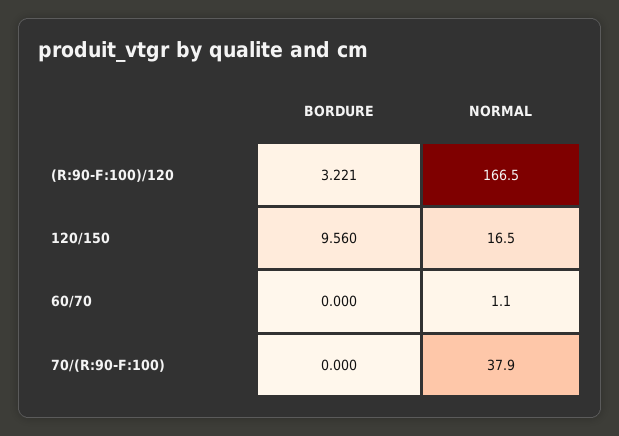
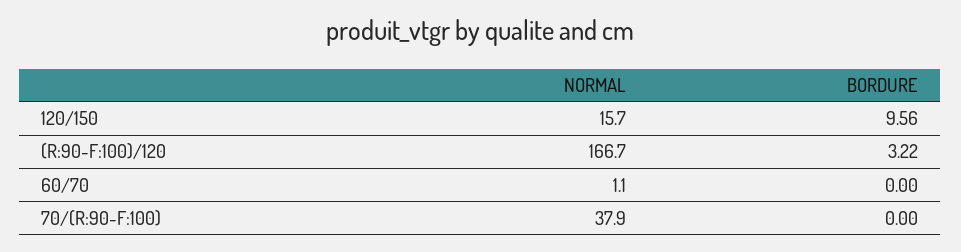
  {
    "BORDURE": {
-     "(R:90-F:100)/120": 3.221,
+     "(R:90-F:100)/120": 3.22,
      "120/150": 9.56,
      "60/70": 0,
      "70/(R:90-F:100)": 0
    },
    "NORMAL": {
-     "(R:90-F:100)/120": 166.5,
+     "(R:90-F:100)/120": 166.7,
-     "120/150": 16.5,
+     "120/150": 15.7,
      "60/70": 1.1,
      "70/(R:90-F:100)": 37.9
    }
  }

